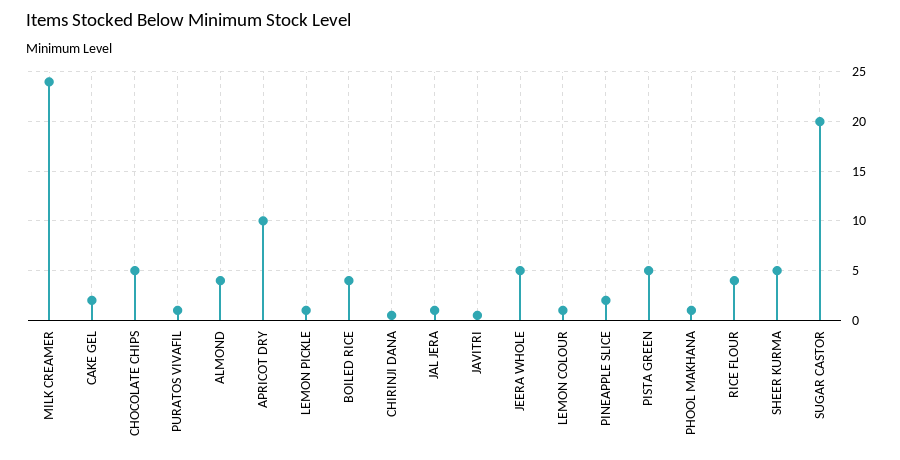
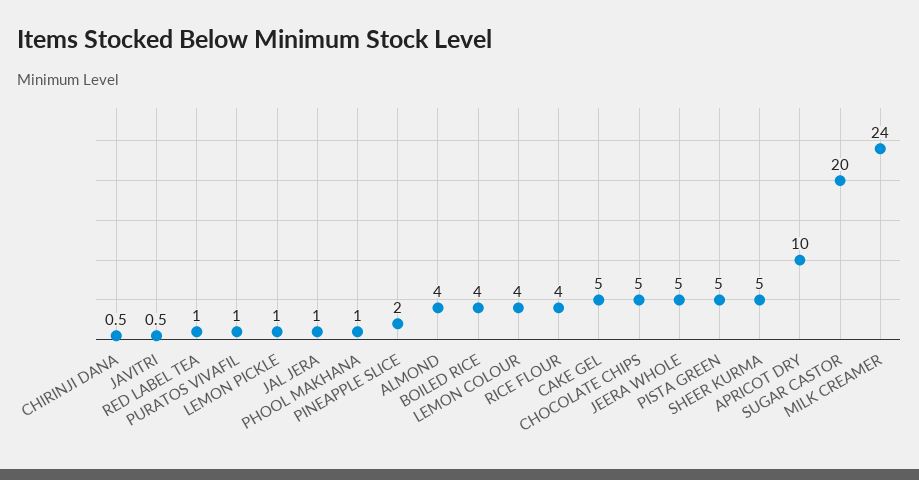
  {
    "MILK CREAMER": 24,
-   "CAKE GEL": 2,
+   "CAKE GEL": 5,
    "CHOCOLATE CHIPS": 5,
    "PURATOS VIVAFIL": 1,
    "ALMOND": 4,
    "APRICOT DRY": 10,
    "LEMON PICKLE": 1,
    "BOILED RICE": 4,
    "CHIRINJI DANA": 0.5,
    "JAL JERA": 1,
    "JAVITRI": 0.5,
    "JEERA WHOLE": 5,
-   "LEMON COLOUR": 1,
+   "LEMON COLOUR": 4,
    "PINEAPPLE SLICE": 2,
    "PISTA GREEN": 5,
    "PHOOL MAKHANA": 1,
    "RICE FLOUR": 4,
    "SHEER KURMA": 5,
-   "SUGAR CASTOR": 20
+   "SUGAR CASTOR": 20,
+   "RED LABEL TEA": 1
  }

